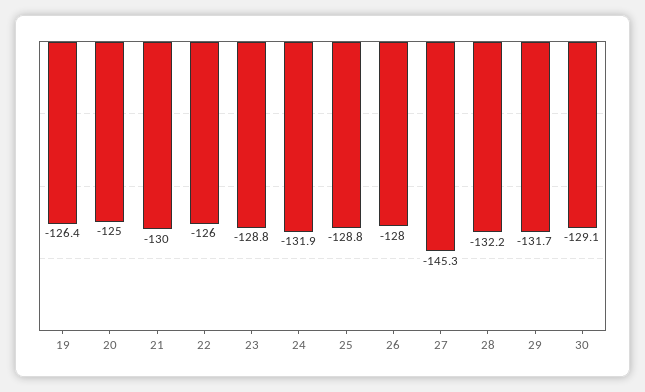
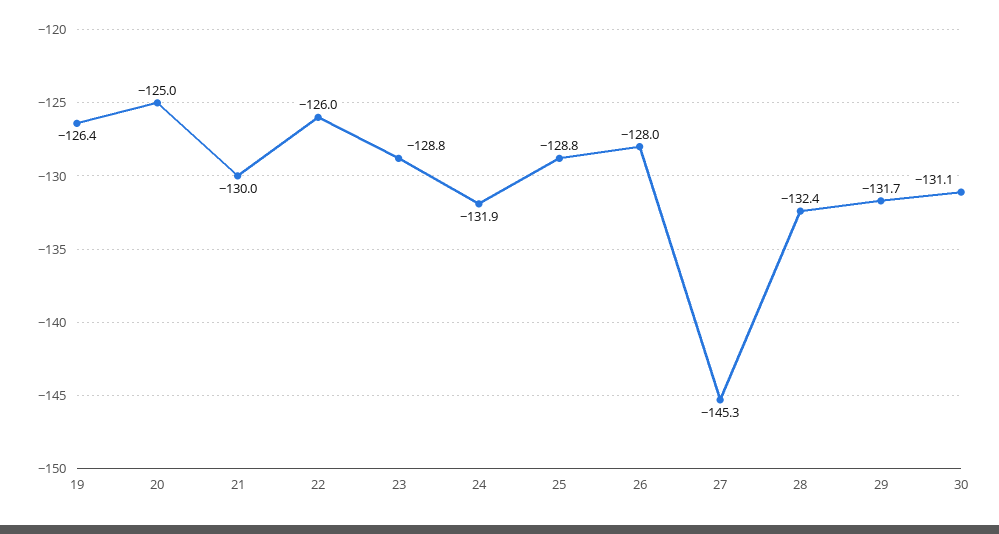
  {
    "19": -126.4,
    "20": -125,
    "21": -130,
    "22": -126,
    "23": -128.8,
    "24": -131.9,
    "25": -128.8,
    "26": -128,
    "27": -145.3,
-   "28": -132.2,
+   "28": -132.4,
    "29": -131.7,
-   "30": -129.1
+   "30": -131.1
  }

